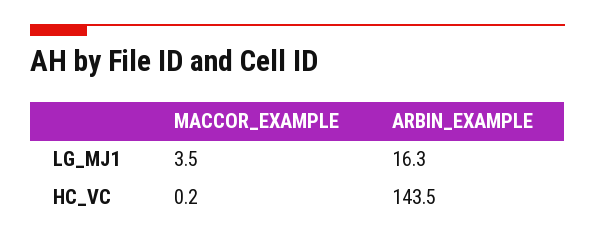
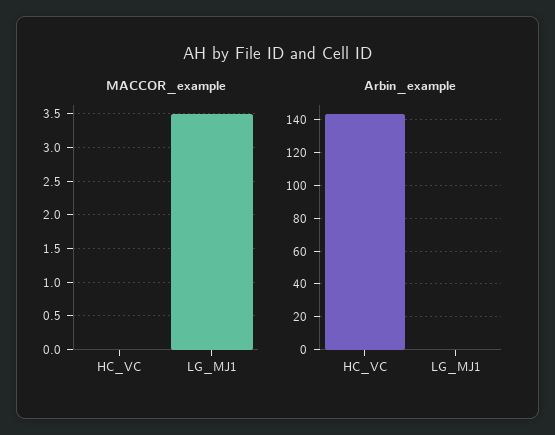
  {
    "MACCOR_EXAMPLE": {
      "LG_MJ1": 3.5,
-     "HC_VC": 0.2
+     "HC_VC": 0
    },
    "ARBIN_EXAMPLE": {
-     "LG_MJ1": 16.3,
+     "LG_MJ1": 0,
      "HC_VC": 143.5
    }
  }

